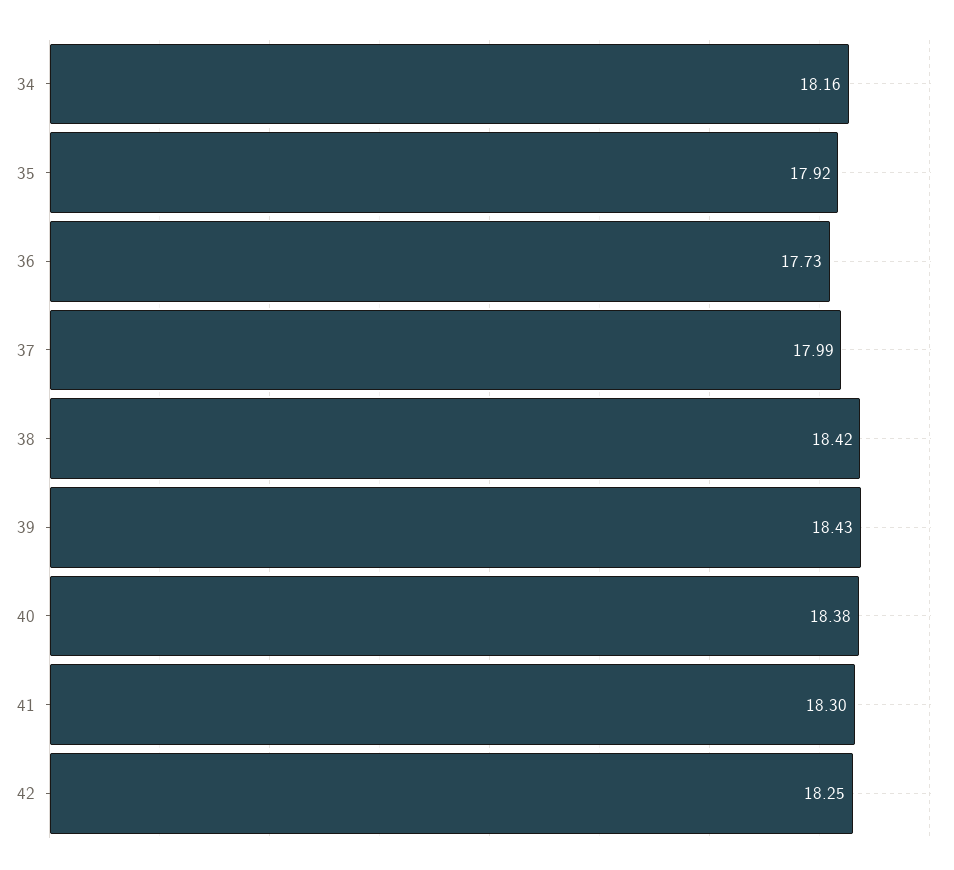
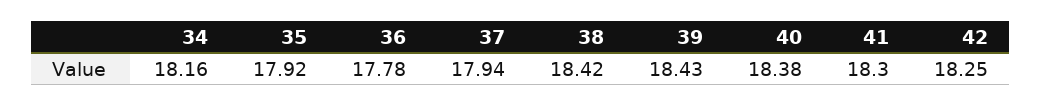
  {
    "34": 18.16,
    "35": 17.92,
-   "36": 17.73,
+   "36": 17.78,
-   "37": 17.99,
+   "37": 17.94,
    "38": 18.42,
    "39": 18.43,
    "40": 18.38,
    "41": 18.3,
    "42": 18.25
  }

